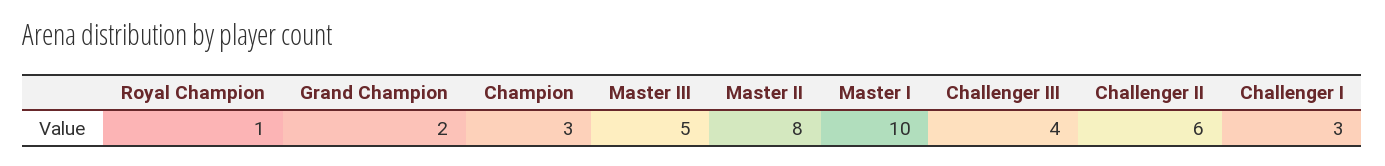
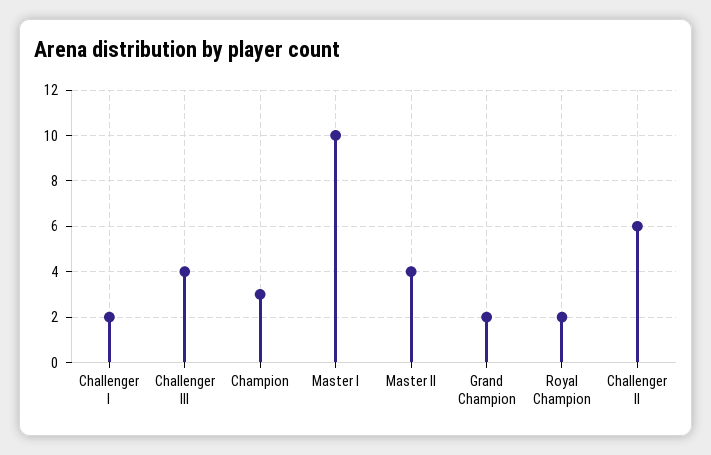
  {
-   "Royal Champion": 1,
+   "Royal Champion": 2,
    "Grand Champion": 2,
    "Champion": 3,
-   "Master III": 5,
-   "Master II": 8,
+   "Master II": 4,
    "Master I": 10,
    "Challenger III": 4,
    "Challenger II": 6,
-   "Challenger I": 3
+   "Challenger I": 2
  }

